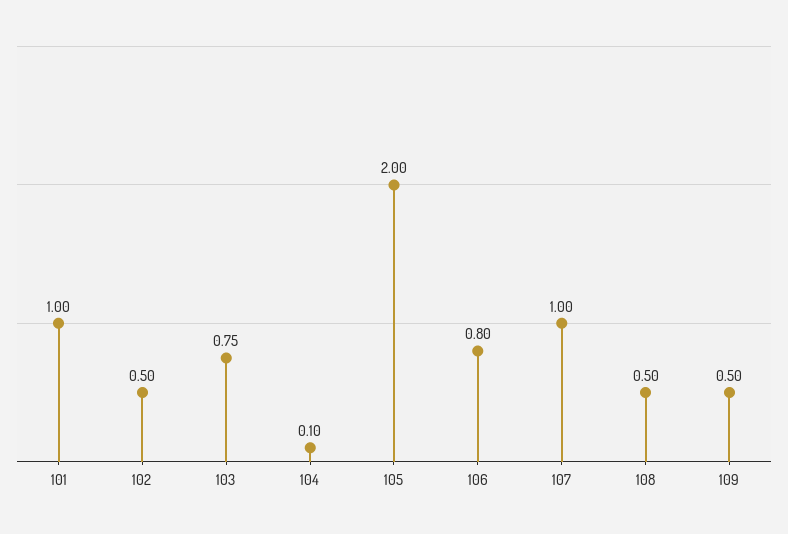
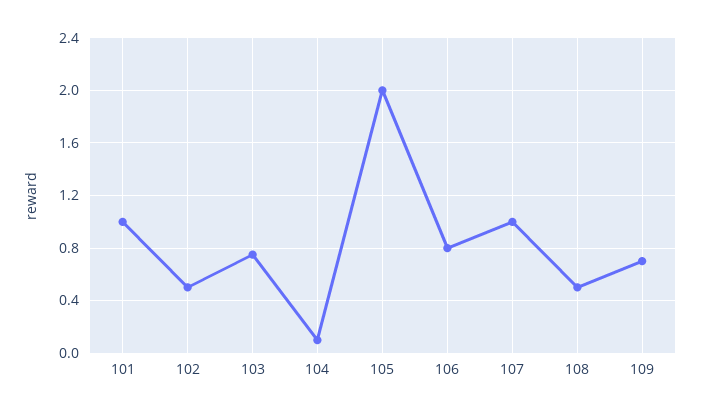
  {
    "101": 1,
    "102": 0.5,
    "103": 0.75,
    "104": 0.1,
    "105": 2,
    "106": 0.8,
    "107": 1,
    "108": 0.5,
-   "109": 0.5
+   "109": 0.7
  }

